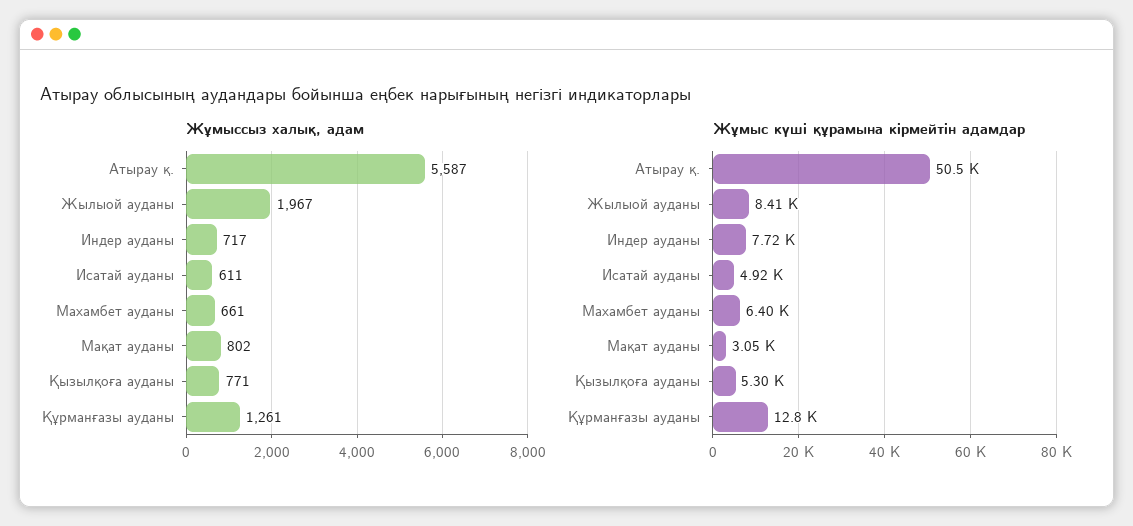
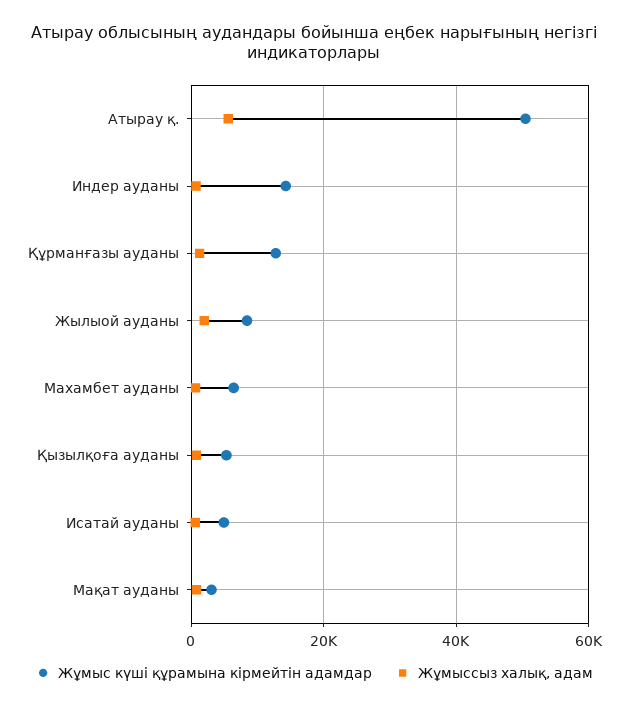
  {
    "Жұмыссыз халық, адам": {
      "Атырау қ.": 5587,
      "Жылыой ауданы": 1967,
      "Индер ауданы": 717,
      "Исатай ауданы": 611,
      "Махамбет ауданы": 661,
      "Мақат ауданы": 802,
      "Қызылқоға ауданы": 771,
      "Құрманғазы ауданы": 1261
    },
    "Жұмыс күші құрамына кірмейтін адамдар": {
      "Атырау қ.": 50500,
      "Жылыой ауданы": 8410,
-     "Индер ауданы": 7720,
+     "Индер ауданы": 14000,
      "Исатай ауданы": 4920,
      "Махамбет ауданы": 6400,
      "Мақат ауданы": 3050,
      "Қызылқоға ауданы": 5300,
      "Құрманғазы ауданы": 12800
    }
  }

